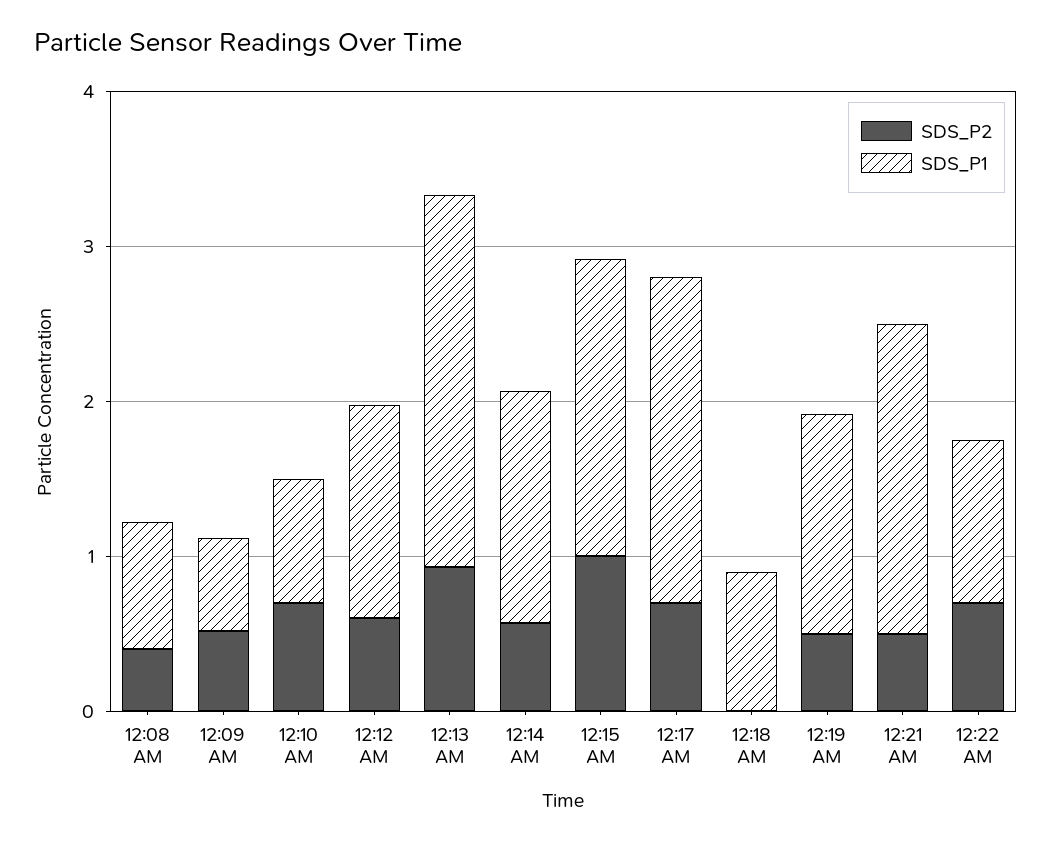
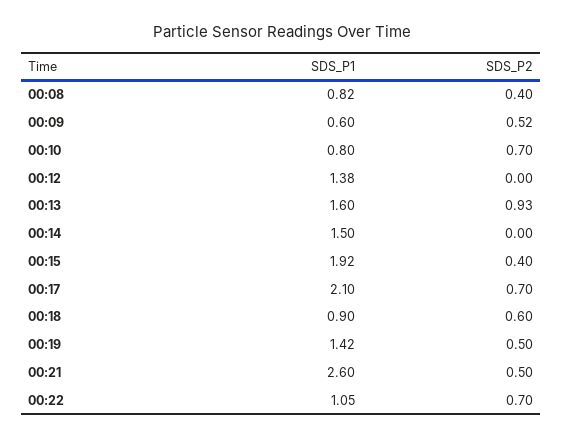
  {
    "SDS_P2": {
      "12:08 AM": 0.4,
      "12:09 AM": 0.52,
      "12:10 AM": 0.7,
-     "12:12 AM": 0.6,
+     "12:12 AM": 0,
      "12:13 AM": 0.93,
-     "12:14 AM": 0.6,
+     "12:14 AM": 0,
-     "12:15 AM": 1,
+     "12:15 AM": 0.4,
      "12:17 AM": 0.7,
-     "12:18 AM": 0,
+     "12:18 AM": 0.6,
      "12:19 AM": 0.5,
      "12:21 AM": 0.5,
      "12:22 AM": 0.7
    },
    "SDS_P1": {
      "12:08 AM": 0.82,
      "12:09 AM": 0.6,
      "12:10 AM": 0.8,
      "12:12 AM": 1.38,
-     "12:13 AM": 2.4,
+     "12:13 AM": 1.6,
      "12:14 AM": 1.5,
      "12:15 AM": 1.92,
      "12:17 AM": 2.1,
      "12:18 AM": 0.9,
      "12:19 AM": 1.42,
-     "12:21 AM": 2,
+     "12:21 AM": 2.6,
      "12:22 AM": 1.05
    }
  }

